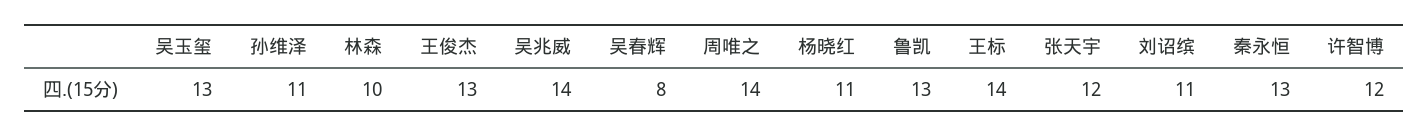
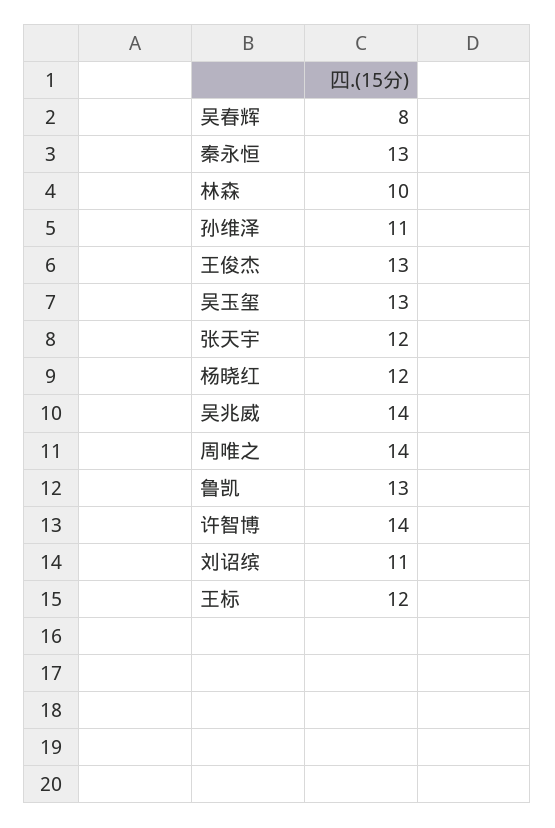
  {
    "吴玉玺": 13,
    "孙维泽": 11,
    "林森": 10,
    "王俊杰": 13,
    "吴兆威": 14,
    "吴春辉": 8,
    "周唯之": 14,
-   "杨晓红": 11,
+   "杨晓红": 12,
    "鲁凯": 13,
-   "王标": 14,
+   "王标": 12,
    "张天宇": 12,
    "刘诏缤": 11,
    "秦永恒": 13,
-   "许智博": 12
+   "许智博": 14
  }

